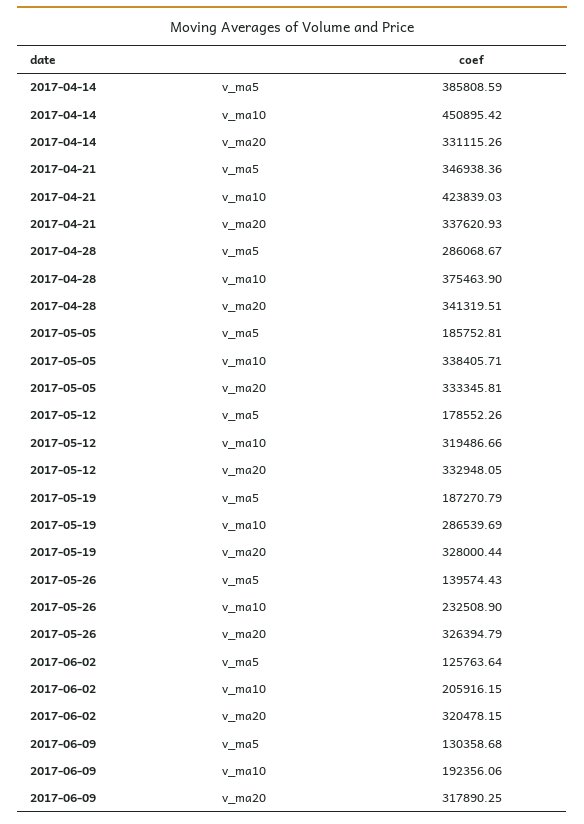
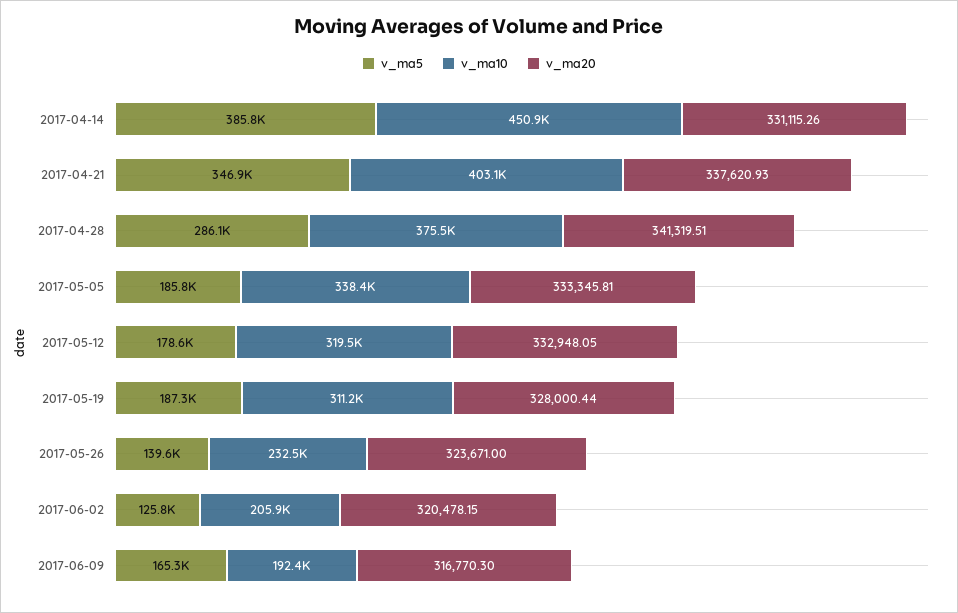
  {
    "v_ma5": {
      "2017-04-14": 385808.59,
      "2017-04-21": 346938.36,
      "2017-04-28": 286068.67,
      "2017-05-05": 185752.81,
      "2017-05-12": 178552.26,
      "2017-05-19": 187270.79,
      "2017-05-26": 139574.43,
      "2017-06-02": 125763.64,
-     "2017-06-09": 130358.68
+     "2017-06-09": 165300
    },
    "v_ma10": {
      "2017-04-14": 450895.42,
-     "2017-04-21": 423839.03,
+     "2017-04-21": 403100,
      "2017-04-28": 375463.9,
      "2017-05-05": 338405.71,
      "2017-05-12": 319486.66,
-     "2017-05-19": 286539.69,
+     "2017-05-19": 311200,
      "2017-05-26": 232508.9,
      "2017-06-02": 205916.15,
      "2017-06-09": 192356.06
    },
    "v_ma20": {
      "2017-04-14": 331115.26,
      "2017-04-21": 337620.93,
      "2017-04-28": 341319.51,
      "2017-05-05": 333345.81,
      "2017-05-12": 332948.05,
      "2017-05-19": 328000.44,
-     "2017-05-26": 326394.79,
+     "2017-05-26": 323671,
      "2017-06-02": 320478.15,
-     "2017-06-09": 317890.25
+     "2017-06-09": 316770.3
    }
  }

